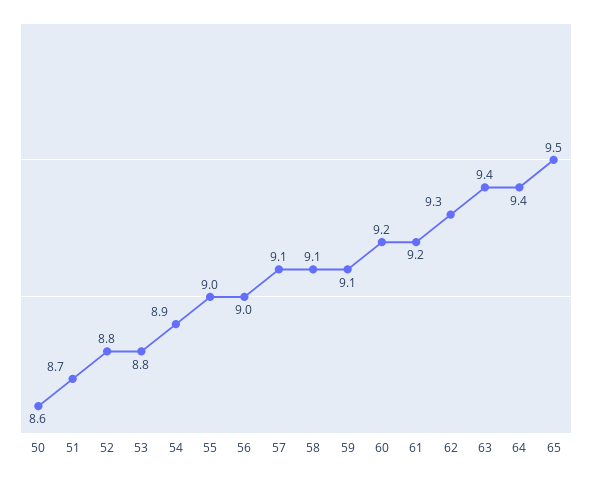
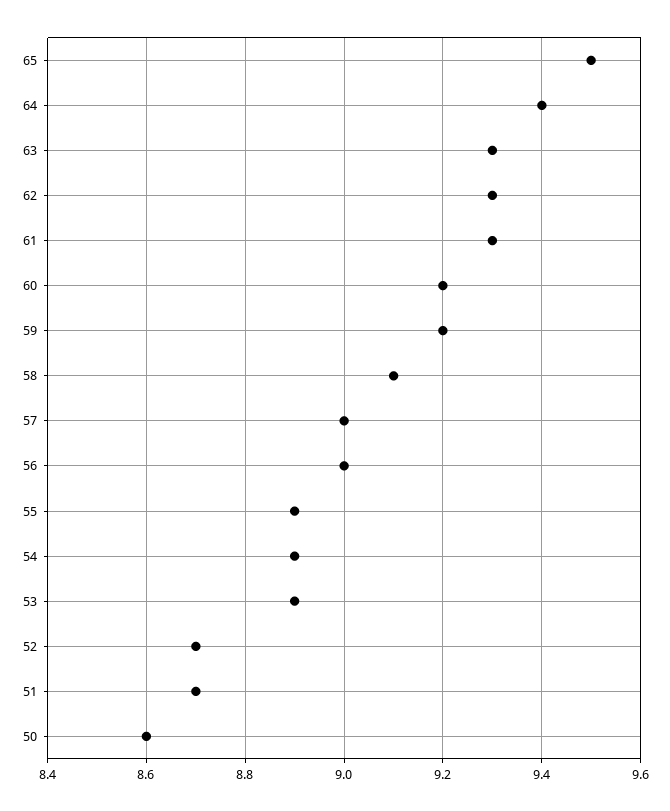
  {
    "50": 8.6,
    "51": 8.7,
-   "52": 8.8,
+   "52": 8.7,
-   "53": 8.8,
+   "53": 8.9,
    "54": 8.9,
-   "55": 9,
+   "55": 8.9,
    "56": 9,
-   "57": 9.1,
+   "57": 9,
    "58": 9.1,
-   "59": 9.1,
+   "59": 9.2,
    "60": 9.2,
-   "61": 9.2,
+   "61": 9.3,
    "62": 9.3,
-   "63": 9.4,
+   "63": 9.3,
    "64": 9.4,
    "65": 9.5
  }

